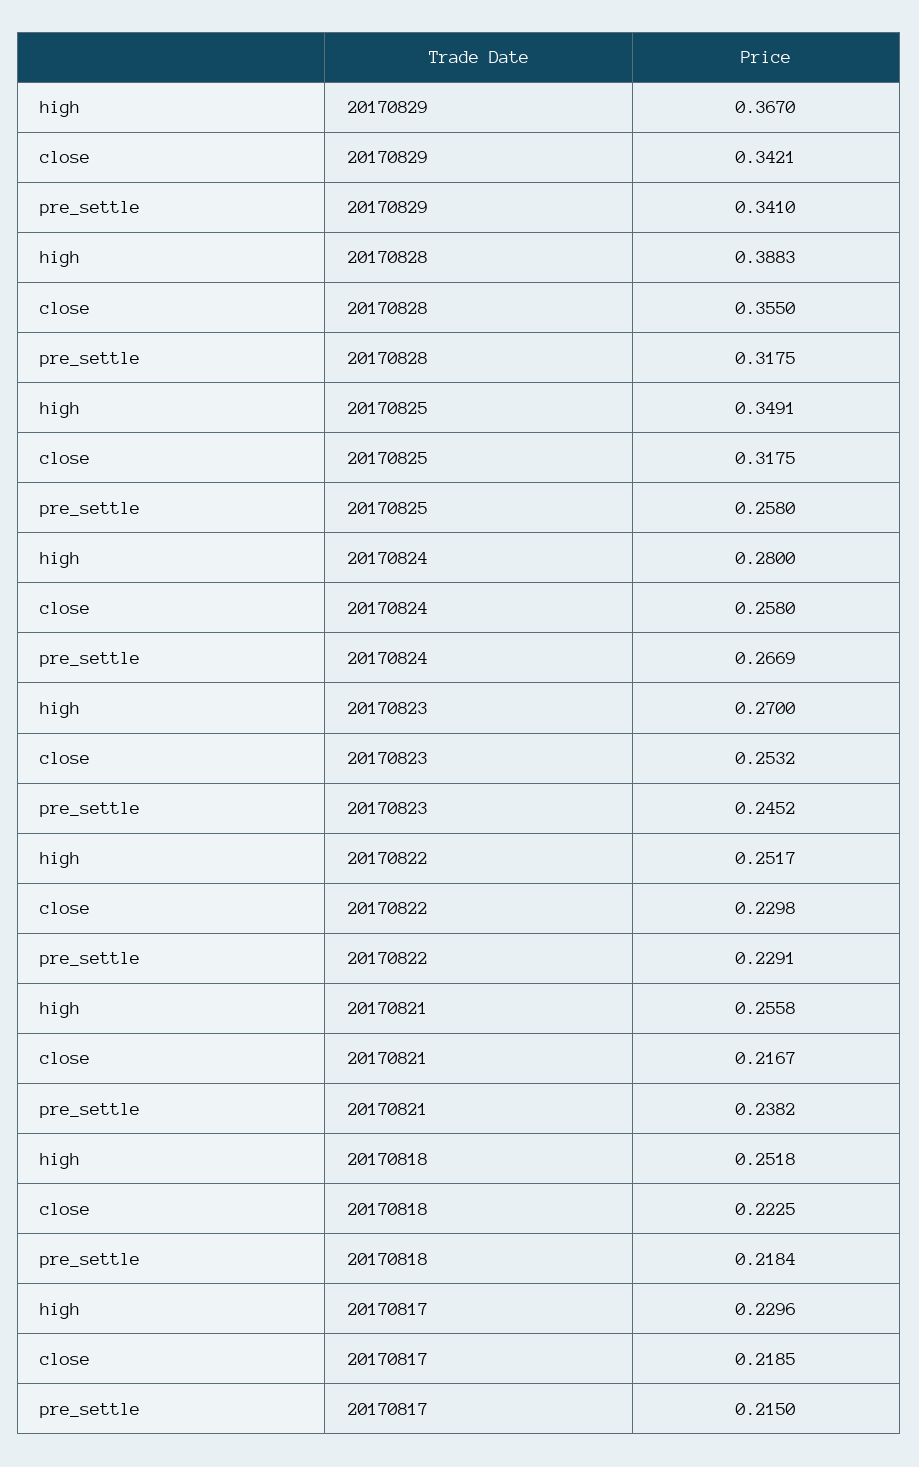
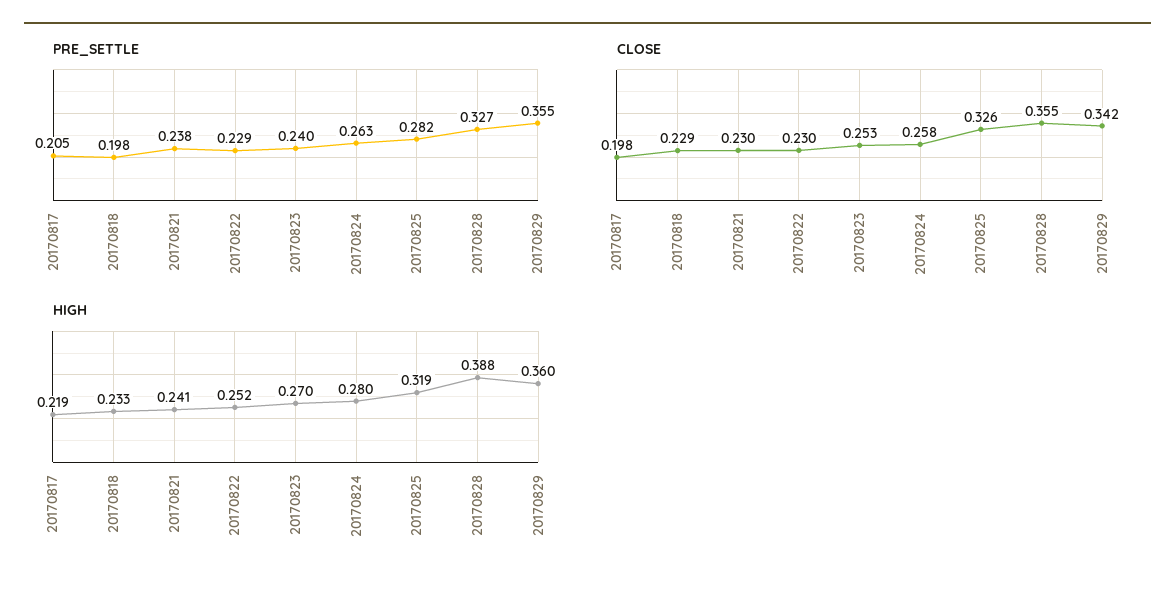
  {
    "high": {
-     "20170829": 0.367,
+     "20170829": 0.36,
      "20170828": 0.3883,
-     "20170825": 0.3491,
+     "20170825": 0.319,
      "20170824": 0.28,
      "20170823": 0.27,
      "20170822": 0.2517,
-     "20170821": 0.2558,
+     "20170821": 0.241,
-     "20170818": 0.2518,
+     "20170818": 0.233,
-     "20170817": 0.2296
+     "20170817": 0.219
    },
    "close": {
      "20170829": 0.3421,
      "20170828": 0.355,
-     "20170825": 0.3175,
+     "20170825": 0.326,
      "20170824": 0.258,
      "20170823": 0.2532,
      "20170822": 0.2298,
-     "20170821": 0.2167,
+     "20170821": 0.23,
-     "20170818": 0.2225,
+     "20170818": 0.229,
-     "20170817": 0.2185
+     "20170817": 0.198
    },
    "pre_settle": {
-     "20170829": 0.341,
+     "20170829": 0.355,
-     "20170828": 0.3175,
+     "20170828": 0.327,
-     "20170825": 0.258,
+     "20170825": 0.282,
-     "20170824": 0.2669,
+     "20170824": 0.263,
-     "20170823": 0.2452,
+     "20170823": 0.24,
      "20170822": 0.2291,
      "20170821": 0.2382,
-     "20170818": 0.2184,
+     "20170818": 0.198,
-     "20170817": 0.215
+     "20170817": 0.205
    }
  }

